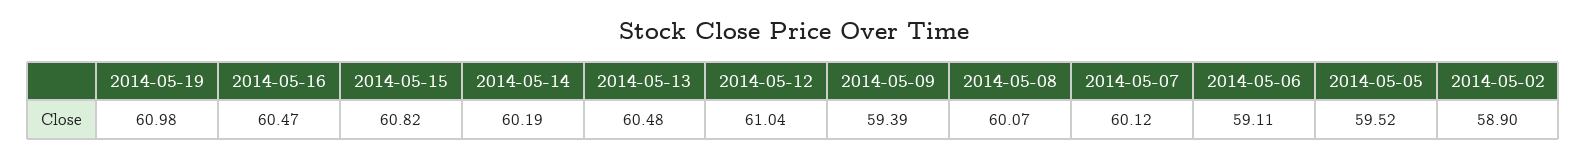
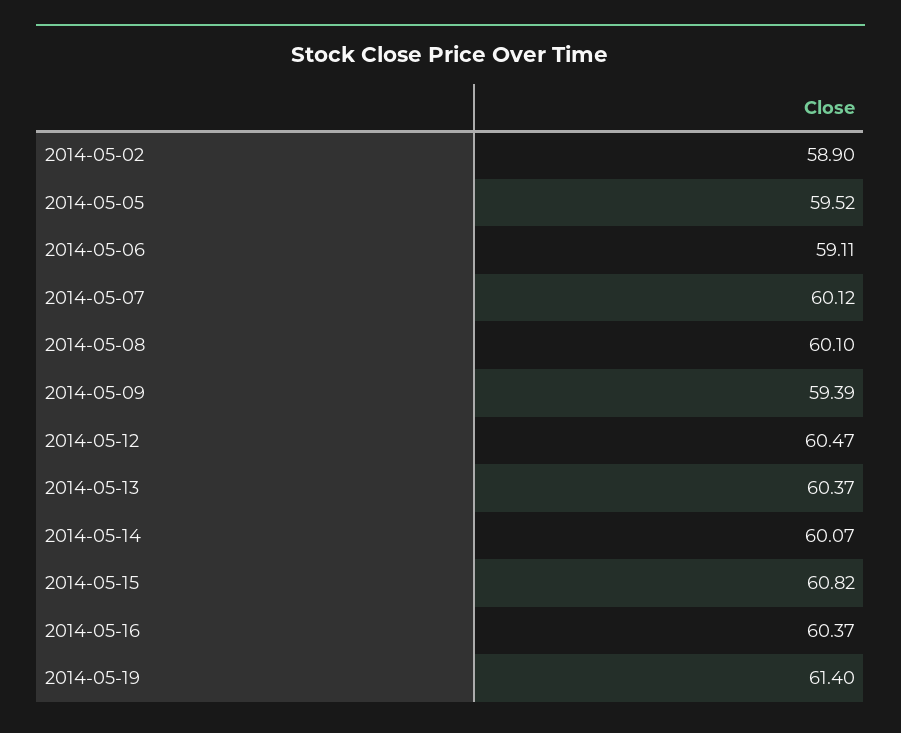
  {
-   "2014-05-19": 60.98,
+   "2014-05-19": 61.4,
-   "2014-05-16": 60.47,
+   "2014-05-16": 60.37,
    "2014-05-15": 60.82,
-   "2014-05-14": 60.19,
+   "2014-05-14": 60.07,
-   "2014-05-13": 60.48,
+   "2014-05-13": 60.37,
-   "2014-05-12": 61.04,
+   "2014-05-12": 60.47,
    "2014-05-09": 59.39,
-   "2014-05-08": 60.07,
+   "2014-05-08": 60.1,
    "2014-05-07": 60.12,
    "2014-05-06": 59.11,
    "2014-05-05": 59.52,
    "2014-05-02": 58.9
  }

